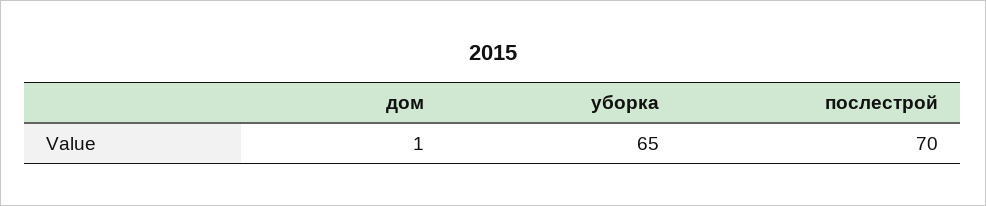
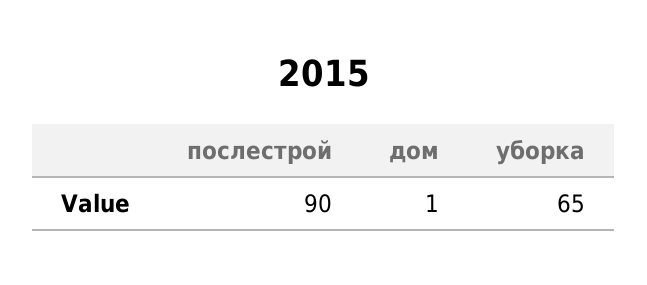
  {
    "дом": 1,
    "уборка": 65,
-   "послестрой": 70
+   "послестрой": 90
  }

